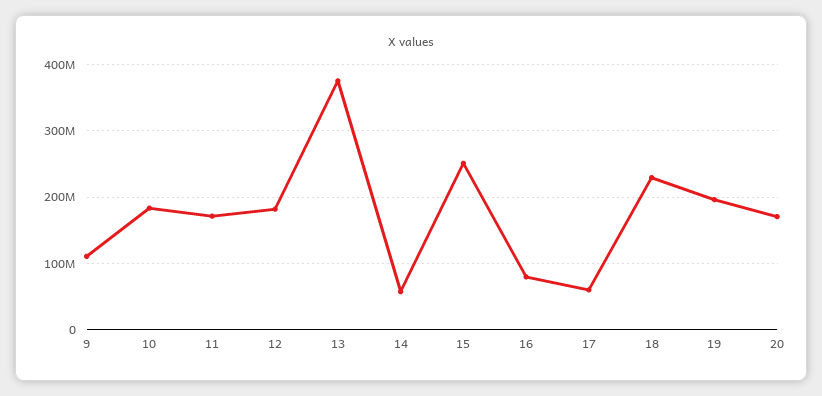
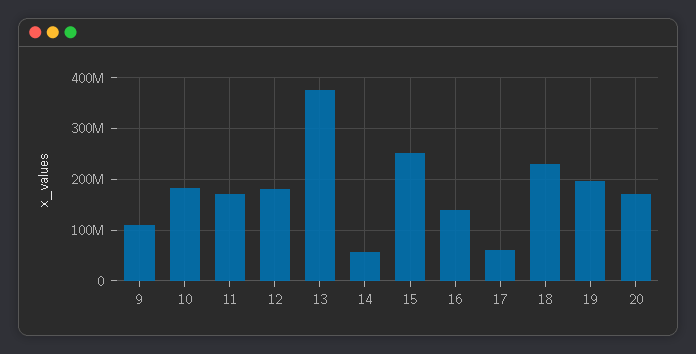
  {
    "9": 110000000,
    "10": 180000000,
    "11": 170000000,
    "12": 180000000,
    "13": 380000000,
    "14": 60000000,
    "15": 250000000,
-   "16": 80000000,
+   "16": 140000000,
    "17": 60000000,
    "18": 230000000,
    "19": 200000000,
    "20": 170000000
  }

